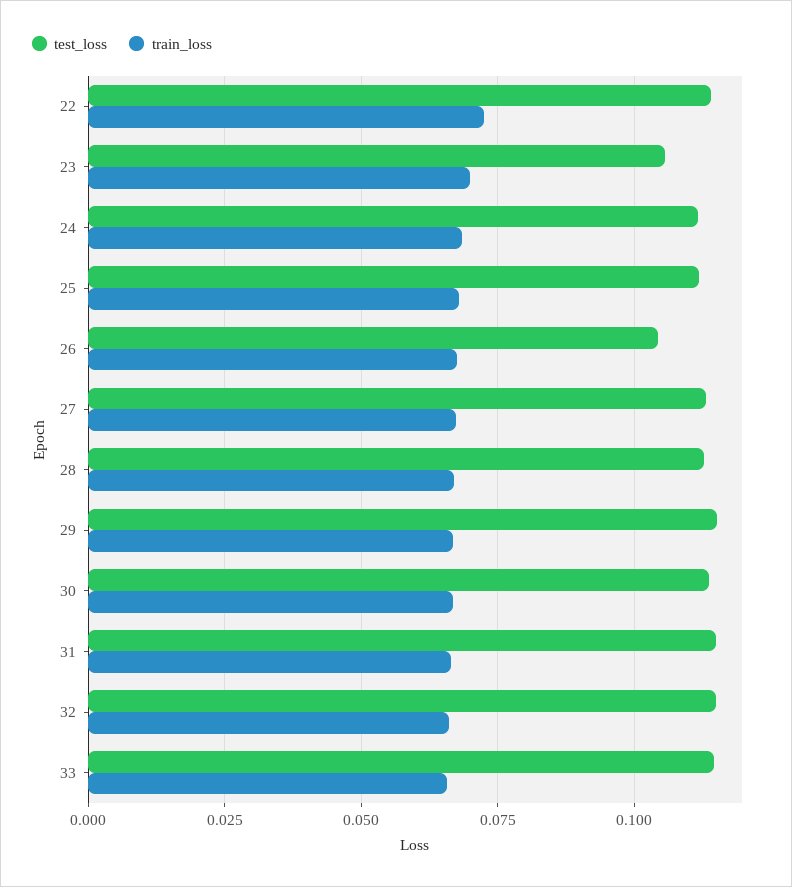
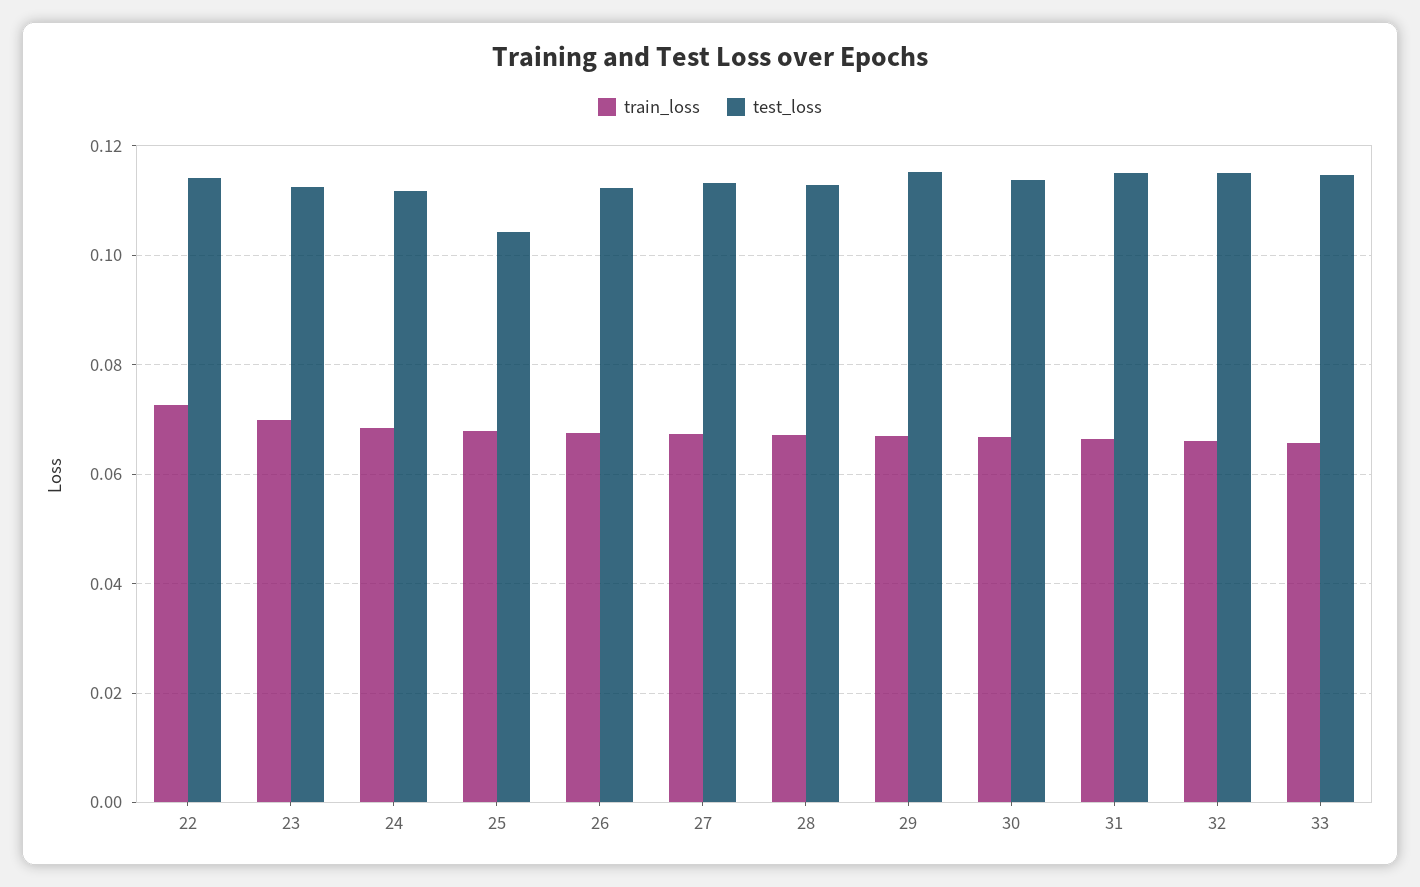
  {
    "test_loss": {
      "22": 0.114,
-     "23": 0.105,
+     "23": 0.112,
      "24": 0.112,
-     "25": 0.1125,
+     "25": 0.104,
-     "26": 0.105,
+     "26": 0.112,
      "27": 0.114,
      "28": 0.112,
      "29": 0.116,
      "30": 0.114,
      "31": 0.116,
      "32": 0.116,
      "33": 0.114
    },
    "train_loss": {
      "22": 0.072,
      "23": 0.07,
      "24": 0.068,
      "25": 0.068,
      "26": 0.068,
      "27": 0.068,
      "28": 0.068,
      "29": 0.066,
      "30": 0.066,
      "31": 0.066,
      "32": 0.066,
      "33": 0.066
    }
  }

